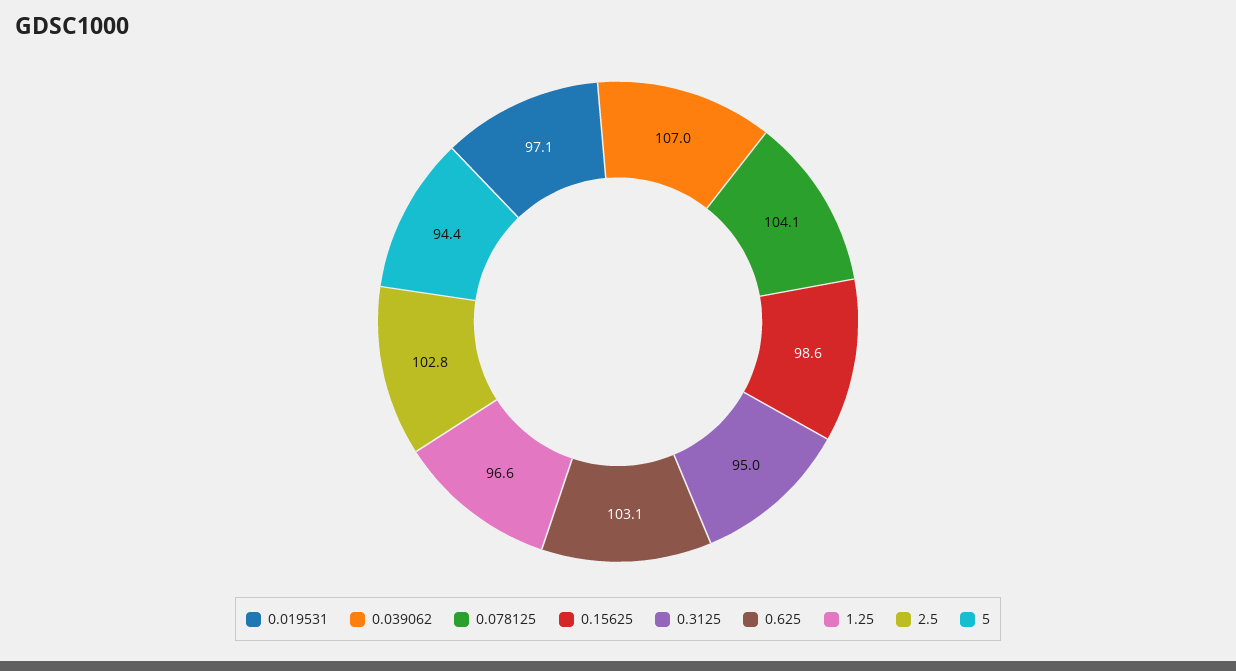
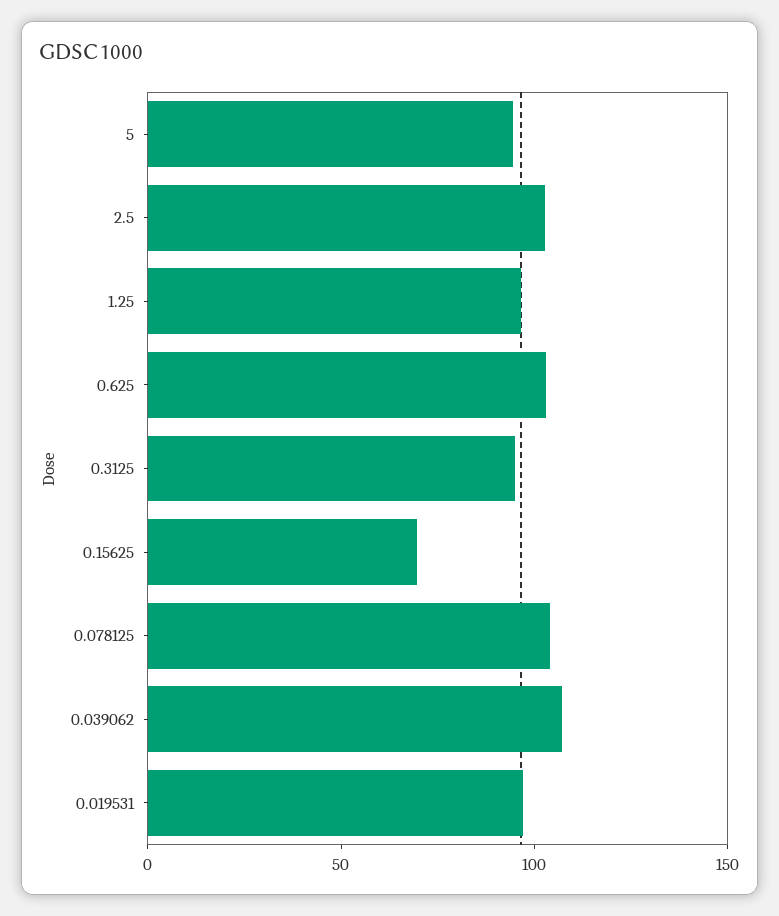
  {
    "0.019531": 97.1,
    "0.039062": 107,
    "0.078125": 104.1,
-   "0.15625": 98.6,
+   "0.15625": 70,
    "0.3125": 95,
    "0.625": 103.1,
    "1.25": 96.6,
    "2.5": 102.8,
    "5": 94.4
  }

